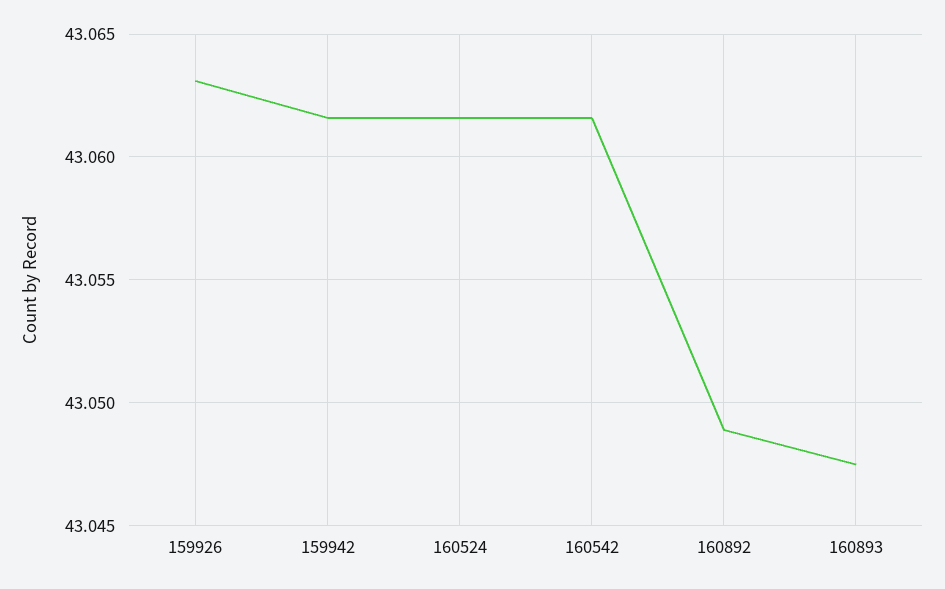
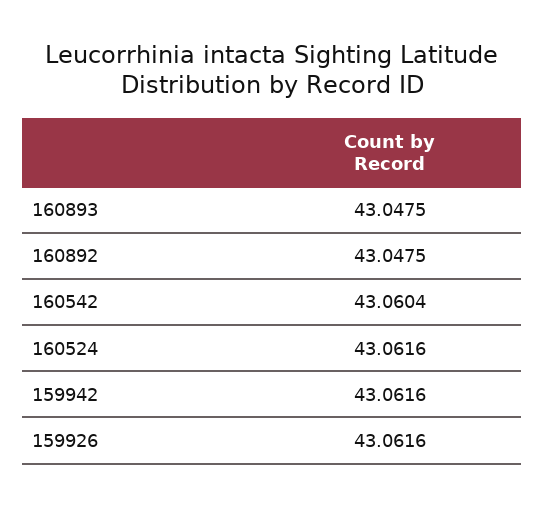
  {
-   "159926": 43.063,
+   "159926": 43.0616,
    "159942": 43.0616,
    "160524": 43.0616,
-   "160542": 43.0615,
+   "160542": 43.0604,
-   "160892": 43.049,
+   "160892": 43.0475,
    "160893": 43.0475
  }

